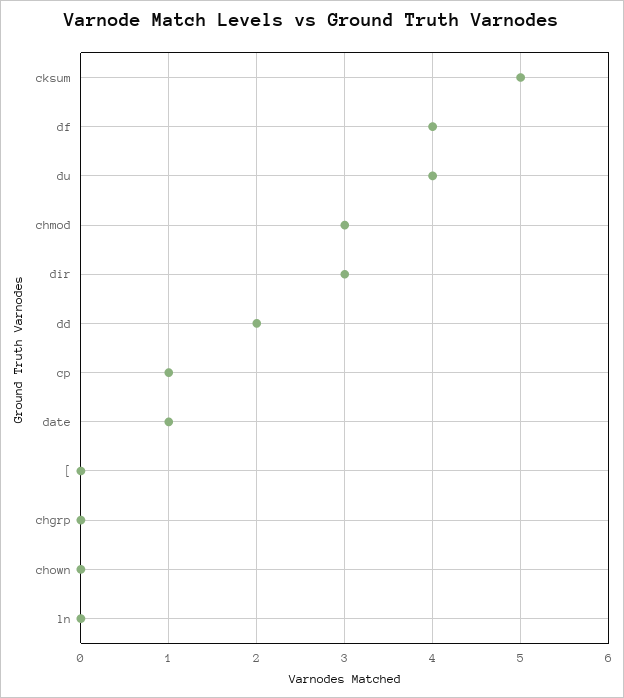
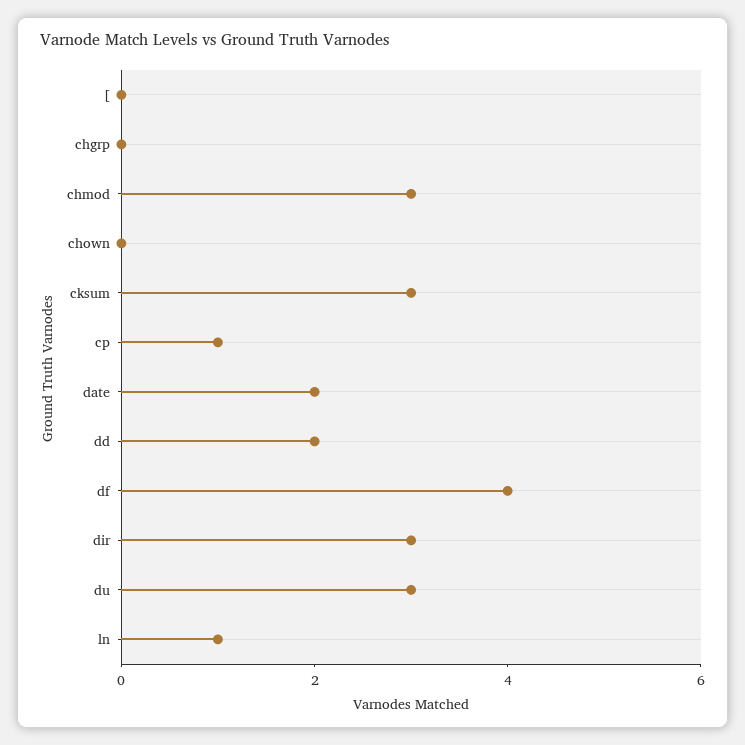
  {
-   "cksum": 5,
+   "cksum": 3,
    "df": 4,
-   "du": 4,
+   "du": 3,
    "chmod": 3,
    "dir": 3,
    "dd": 2,
    "cp": 1,
-   "date": 1,
+   "date": 2,
    "[": 0,
    "chgrp": 0,
    "chown": 0,
-   "ln": 0
+   "ln": 1
  }

